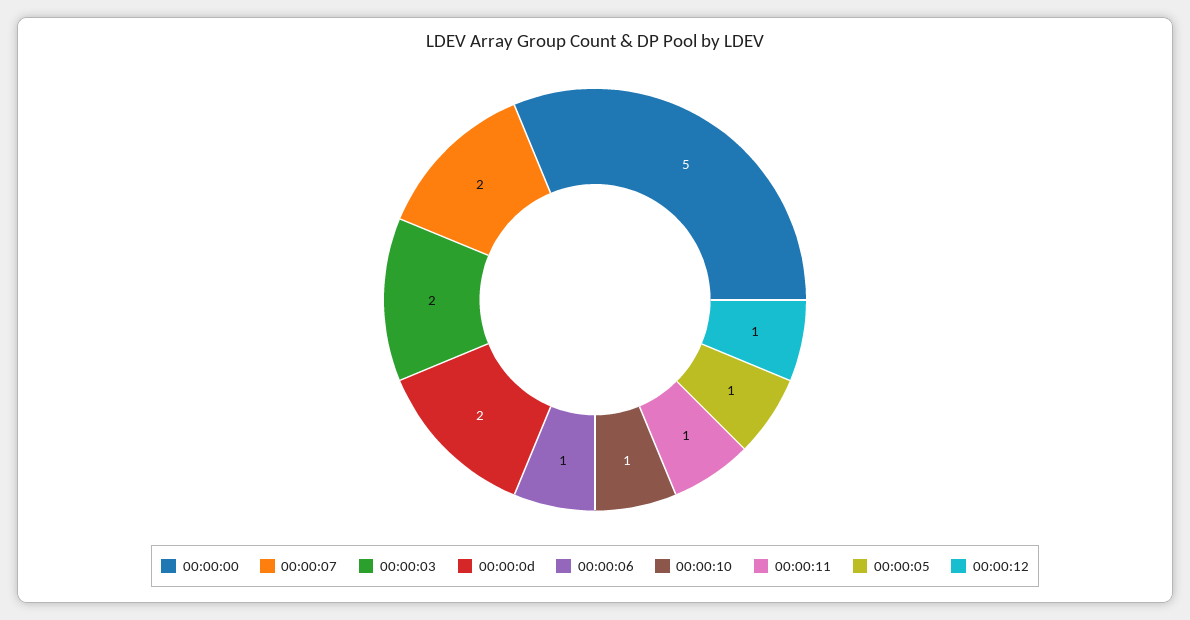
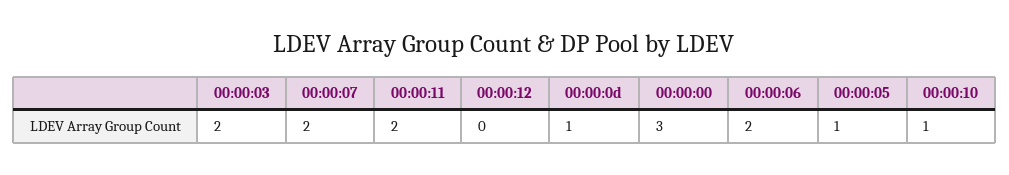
  {
-   "00:00:00": 5,
+   "00:00:00": 3,
    "00:00:07": 2,
    "00:00:03": 2,
-   "00:00:0d": 2,
+   "00:00:0d": 1,
-   "00:00:06": 1,
+   "00:00:06": 2,
    "00:00:10": 1,
-   "00:00:11": 1,
+   "00:00:11": 2,
    "00:00:05": 1,
-   "00:00:12": 1
+   "00:00:12": 0
  }

